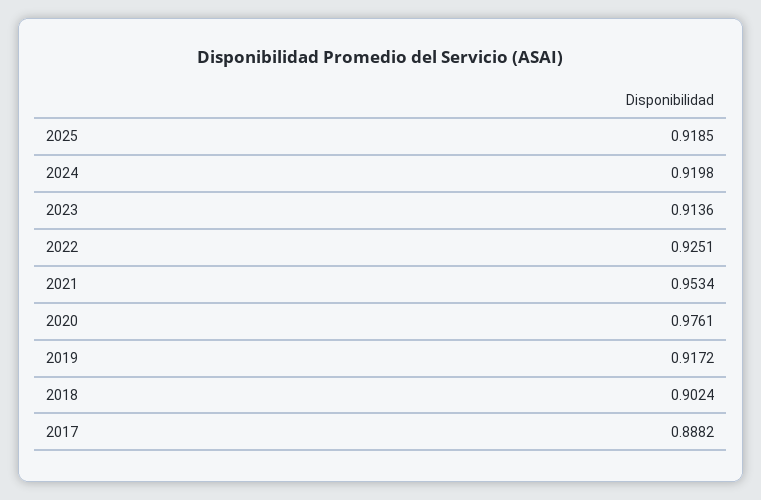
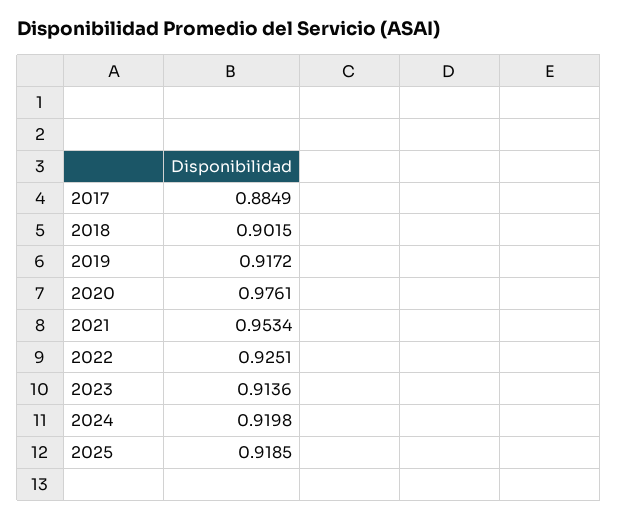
  {
    "2025": 0.9185,
    "2024": 0.9198,
    "2023": 0.9136,
    "2022": 0.9251,
    "2021": 0.9534,
    "2020": 0.9761,
    "2019": 0.9172,
-   "2018": 0.9024,
+   "2018": 0.9015,
-   "2017": 0.8882
+   "2017": 0.8849
  }

